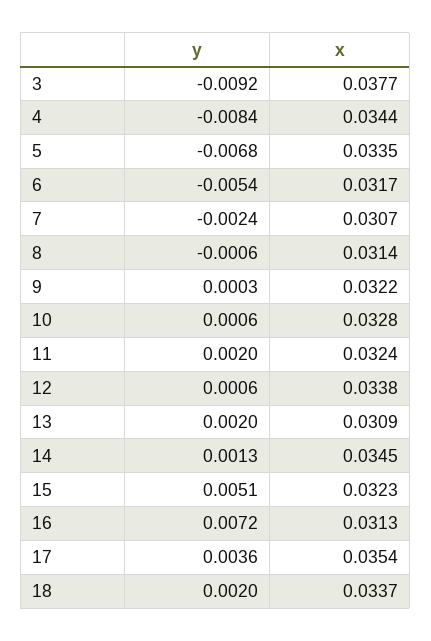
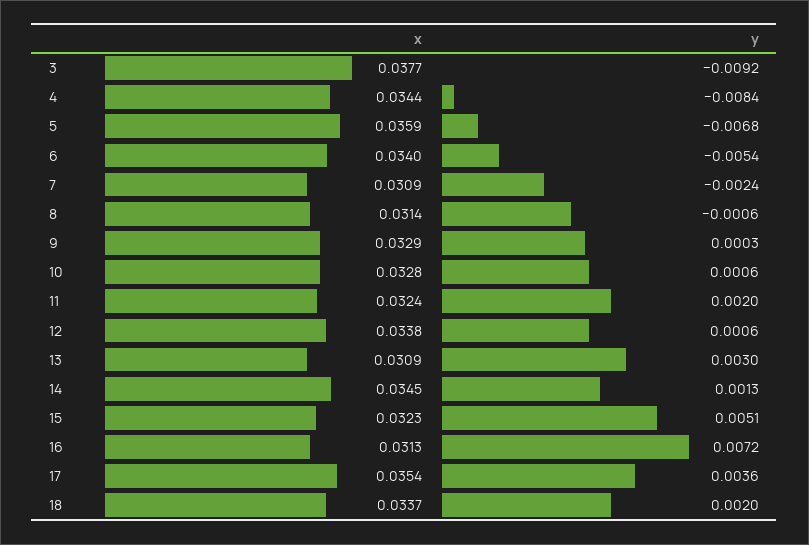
  {
    "y": {
      "3": -0.0092,
      "4": -0.0084,
      "5": -0.0068,
      "6": -0.0054,
      "7": -0.0024,
      "8": -0.0006,
      "9": 0.0003,
      "10": 0.0006,
      "11": 0.002,
      "12": 0.0006,
-     "13": 0.002,
+     "13": 0.003,
      "14": 0.0013,
      "15": 0.0051,
      "16": 0.0072,
      "17": 0.0036,
      "18": 0.002
    },
    "x": {
      "3": 0.0377,
      "4": 0.0344,
-     "5": 0.0335,
+     "5": 0.0359,
-     "6": 0.0317,
+     "6": 0.034,
-     "7": 0.0307,
+     "7": 0.0309,
      "8": 0.0314,
-     "9": 0.0322,
+     "9": 0.0329,
      "10": 0.0328,
      "11": 0.0324,
      "12": 0.0338,
      "13": 0.0309,
      "14": 0.0345,
      "15": 0.0323,
      "16": 0.0313,
      "17": 0.0354,
      "18": 0.0337
    }
  }

